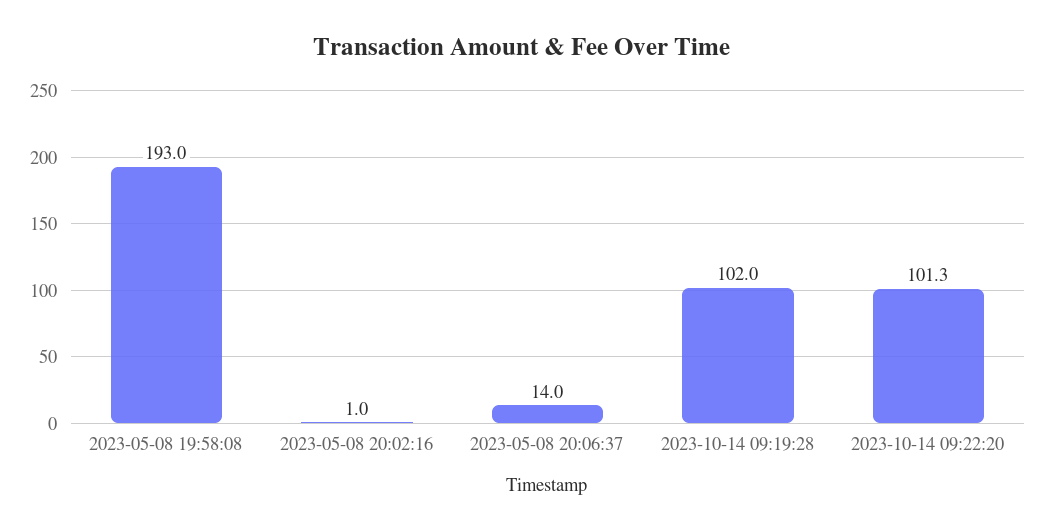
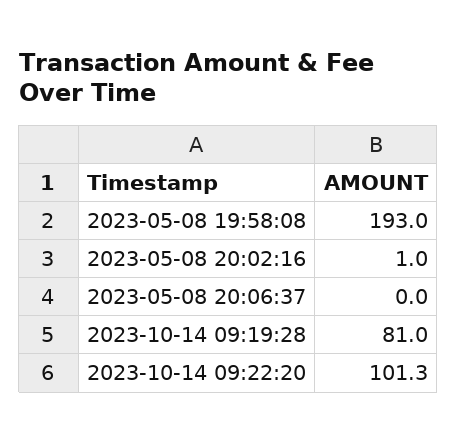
  {
    "2023-05-08 19:58:08": 193,
    "2023-05-08 20:02:16": 1,
-   "2023-05-08 20:06:37": 14,
+   "2023-05-08 20:06:37": 0,
-   "2023-10-14 09:19:28": 102,
+   "2023-10-14 09:19:28": 81,
    "2023-10-14 09:22:20": 101.3
  }

